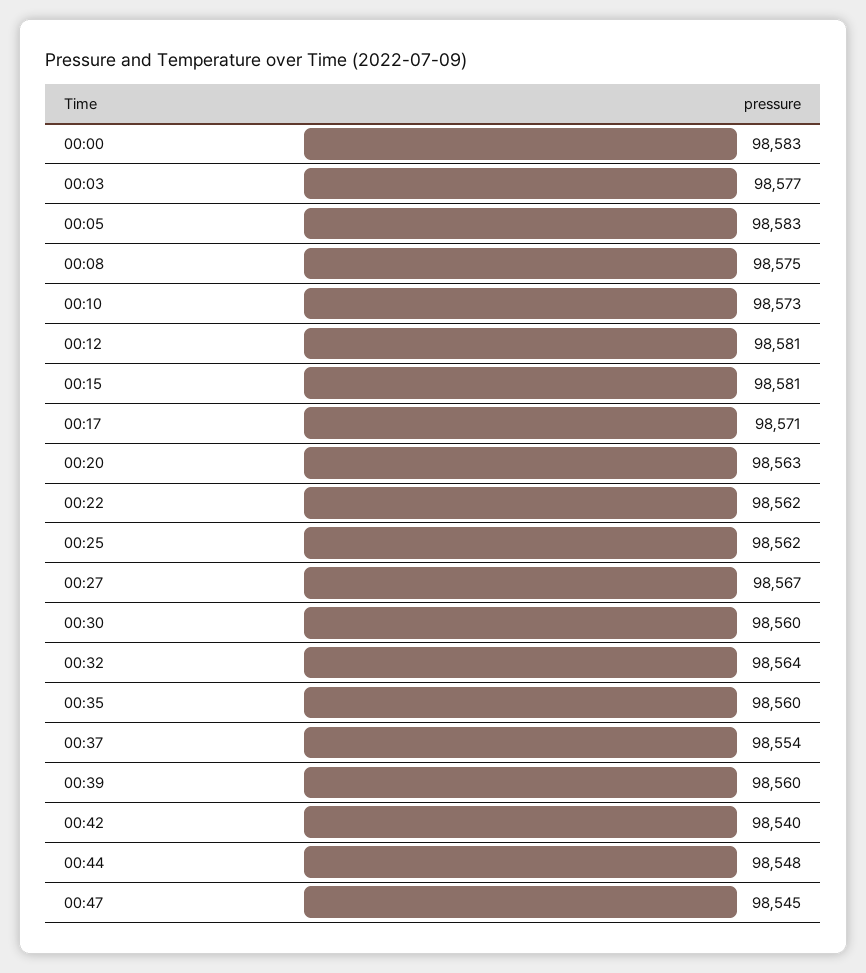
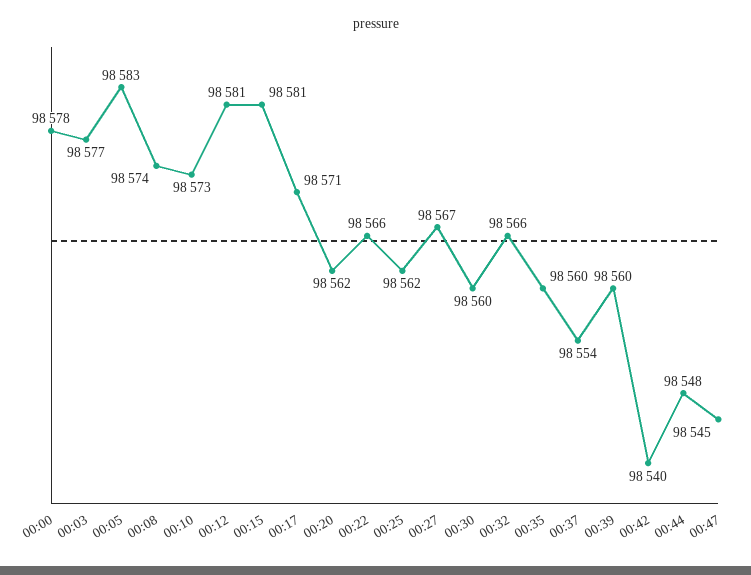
  {
-   "00:00": 98583,
+   "00:00": 98578,
    "00:03": 98577,
    "00:05": 98583,
-   "00:08": 98575,
+   "00:08": 98574,
    "00:10": 98573,
    "00:12": 98581,
    "00:15": 98581,
    "00:17": 98571,
-   "00:20": 98563,
+   "00:20": 98562,
-   "00:22": 98562,
+   "00:22": 98566,
    "00:25": 98562,
    "00:27": 98567,
    "00:30": 98560,
-   "00:32": 98564,
+   "00:32": 98566,
    "00:35": 98560,
    "00:37": 98554,
    "00:39": 98560,
    "00:42": 98540,
    "00:44": 98548,
    "00:47": 98545
  }

